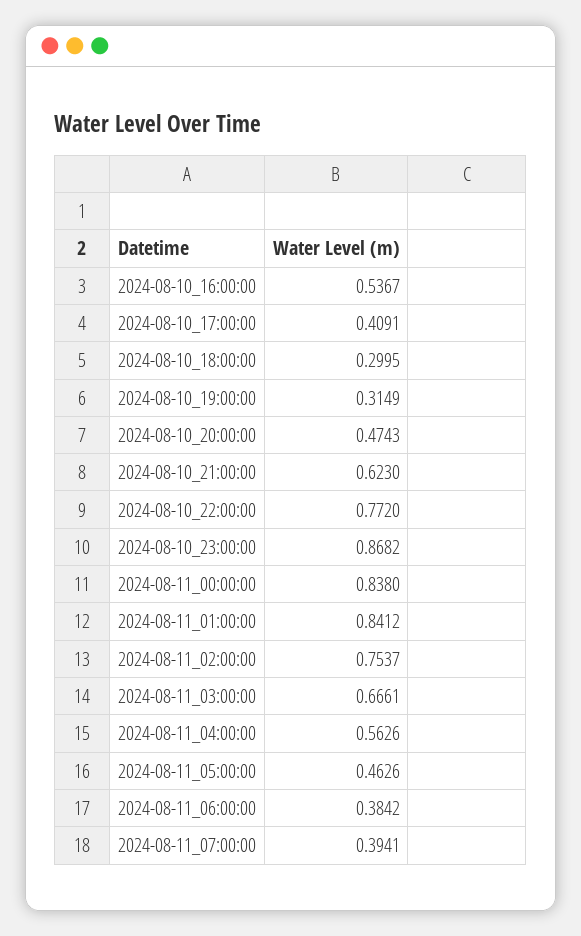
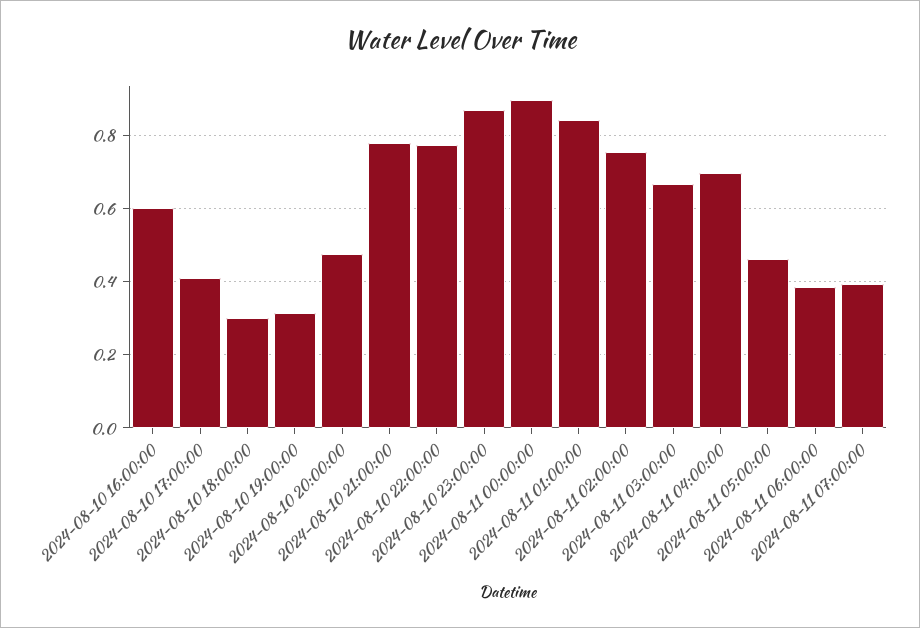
  {
-   "2024-08-10_16:00:00": 0.5367,
+   "2024-08-10_16:00:00": 0.6,
    "2024-08-10_17:00:00": 0.4091,
    "2024-08-10_18:00:00": 0.2995,
    "2024-08-10_19:00:00": 0.3149,
    "2024-08-10_20:00:00": 0.4743,
-   "2024-08-10_21:00:00": 0.623,
+   "2024-08-10_21:00:00": 0.78,
    "2024-08-10_22:00:00": 0.772,
    "2024-08-10_23:00:00": 0.8682,
-   "2024-08-11_00:00:00": 0.838,
+   "2024-08-11_00:00:00": 0.9,
    "2024-08-11_01:00:00": 0.8412,
    "2024-08-11_02:00:00": 0.7537,
    "2024-08-11_03:00:00": 0.6661,
-   "2024-08-11_04:00:00": 0.5626,
+   "2024-08-11_04:00:00": 0.7,
    "2024-08-11_05:00:00": 0.4626,
    "2024-08-11_06:00:00": 0.3842,
    "2024-08-11_07:00:00": 0.3941
  }

